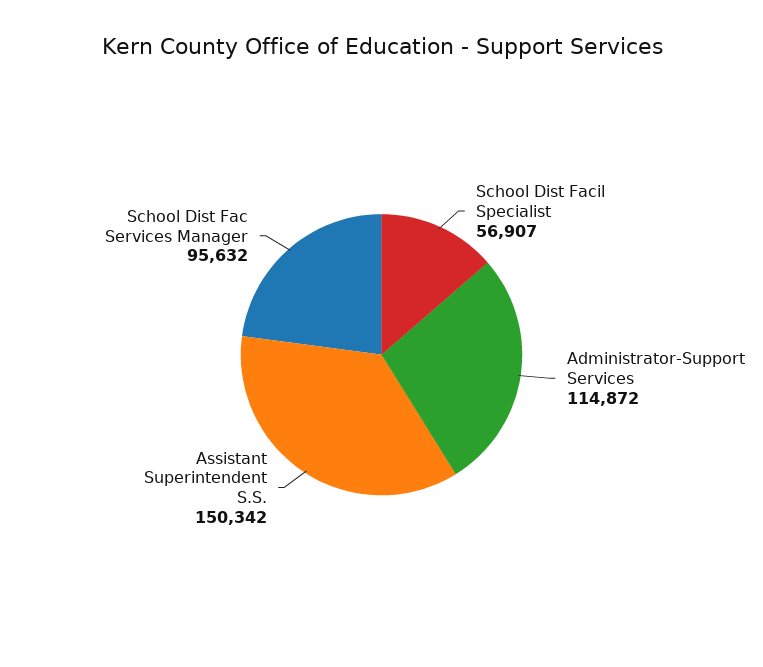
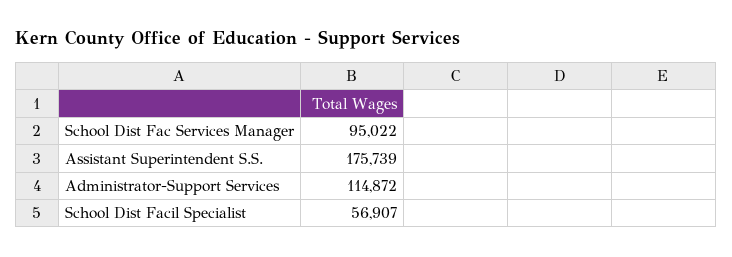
  {
    "School Dist Facil Specialist": 56907,
    "Administrator-Support Services": 114872,
-   "Assistant Superintendent S.S.": 150342,
+   "Assistant Superintendent S.S.": 175739,
-   "School Dist Fac Services Manager": 95632
+   "School Dist Fac Services Manager": 95022
  }

